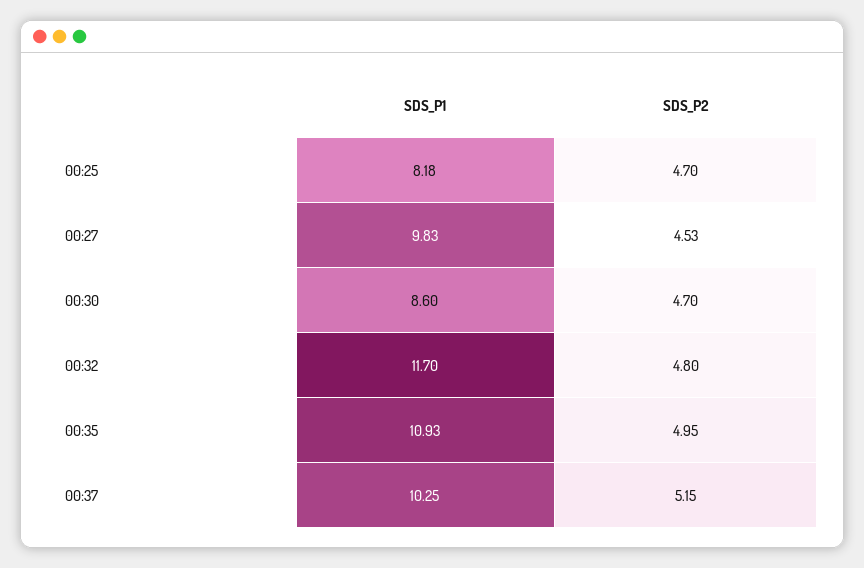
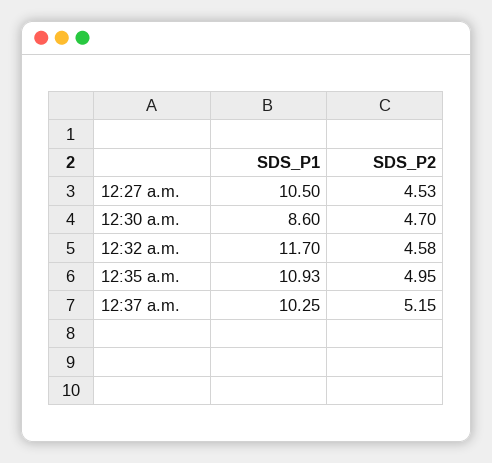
  {
    "SDS_P1": {
-     "00:25": 8.18,
-     "00:27": 9.83,
+     "00:27": 10.5,
      "00:30": 8.6,
      "00:32": 11.7,
      "00:35": 10.93,
      "00:37": 10.25
    },
    "SDS_P2": {
-     "00:25": 4.7,
      "00:27": 4.53,
      "00:30": 4.7,
-     "00:32": 4.8,
+     "00:32": 4.58,
      "00:35": 4.95,
      "00:37": 5.15
    }
  }

